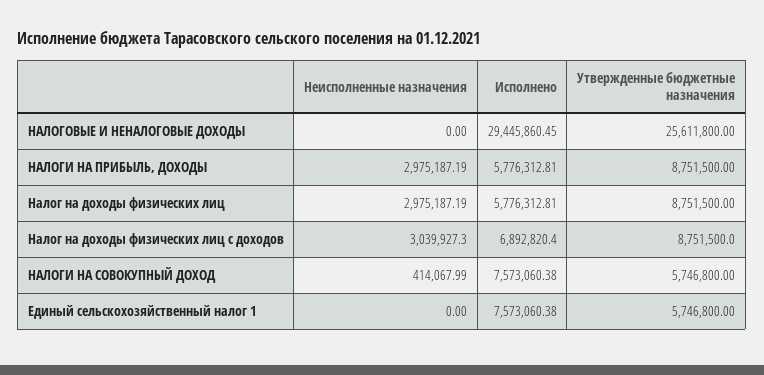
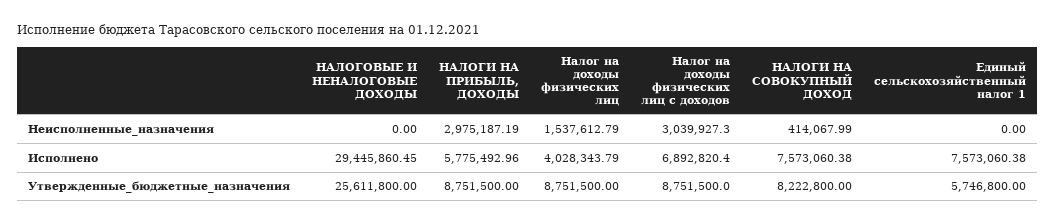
  {
    "Неисполненные назначения": {
      "НАЛОГОВЫЕ И НЕНАЛОГОВЫЕ ДОХОДЫ": 0,
      "НАЛОГИ НА ПРИБЫЛЬ, ДОХОДЫ": 2975187.19,
-     "Налог на доходы физических лиц": 2975187.19,
+     "Налог на доходы физических лиц": 1537612.79,
      "Налог на доходы физических лиц с доходов": 3039927.3,
      "НАЛОГИ НА СОВОКУПНЫЙ ДОХОД": 414067.99,
      "Единый сельскохозяйственный налог 1": 0
    },
    "Исполнено": {
      "НАЛОГОВЫЕ И НЕНАЛОГОВЫЕ ДОХОДЫ": 29445860.45,
-     "НАЛОГИ НА ПРИБЫЛЬ, ДОХОДЫ": 5776312.81,
+     "НАЛОГИ НА ПРИБЫЛЬ, ДОХОДЫ": 5775492.96,
-     "Налог на доходы физических лиц": 5776312.81,
+     "Налог на доходы физических лиц": 4028343.79,
      "Налог на доходы физических лиц с доходов": 6892820.4,
      "НАЛОГИ НА СОВОКУПНЫЙ ДОХОД": 7573060.38,
      "Единый сельскохозяйственный налог 1": 7573060.38
    },
    "Утвержденные бюджетные назначения": {
      "НАЛОГОВЫЕ И НЕНАЛОГОВЫЕ ДОХОДЫ": 25611800,
      "НАЛОГИ НА ПРИБЫЛЬ, ДОХОДЫ": 8751500,
      "Налог на доходы физических лиц": 8751500,
      "Налог на доходы физических лиц с доходов": 8751500,
-     "НАЛОГИ НА СОВОКУПНЫЙ ДОХОД": 5746800,
+     "НАЛОГИ НА СОВОКУПНЫЙ ДОХОД": 8222800,
      "Единый сельскохозяйственный налог 1": 5746800
    }
  }

